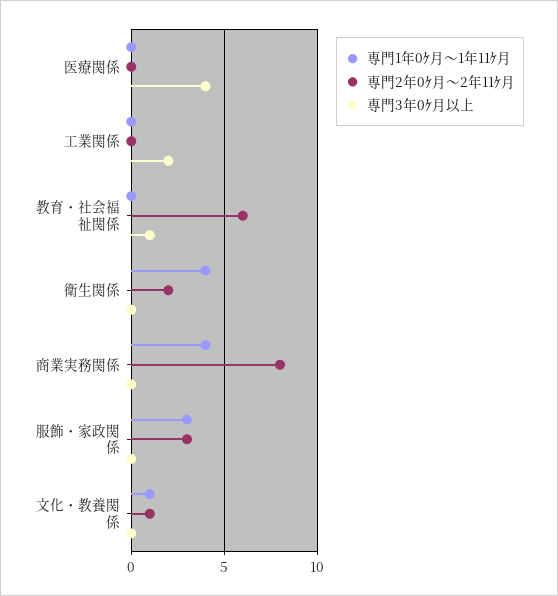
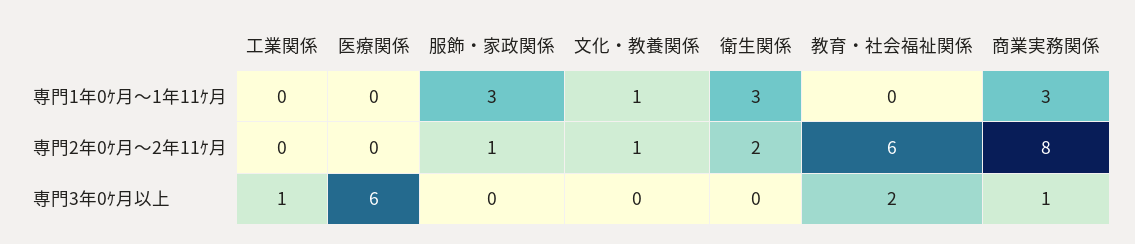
  {
    "専門1年0ｹ月～1年11ｹ月": {
      "医療関係": 0,
      "工業関係": 0,
      "教育・社会福祉関係": 0,
-     "衛生関係": 4,
+     "衛生関係": 3,
-     "商業実務関係": 4,
+     "商業実務関係": 3,
      "服飾・家政関係": 3,
      "文化・教養関係": 1
    },
    "専門2年0ｹ月～2年11ｹ月": {
      "医療関係": 0,
      "工業関係": 0,
      "教育・社会福祉関係": 6,
      "衛生関係": 2,
      "商業実務関係": 8,
-     "服飾・家政関係": 3,
+     "服飾・家政関係": 1,
      "文化・教養関係": 1
    },
    "専門3年0ｹ月以上": {
-     "医療関係": 4,
+     "医療関係": 6,
-     "工業関係": 2,
+     "工業関係": 1,
-     "教育・社会福祉関係": 1,
+     "教育・社会福祉関係": 2,
      "衛生関係": 0,
-     "商業実務関係": 0,
+     "商業実務関係": 1,
      "服飾・家政関係": 0,
      "文化・教養関係": 0
    }
  }

